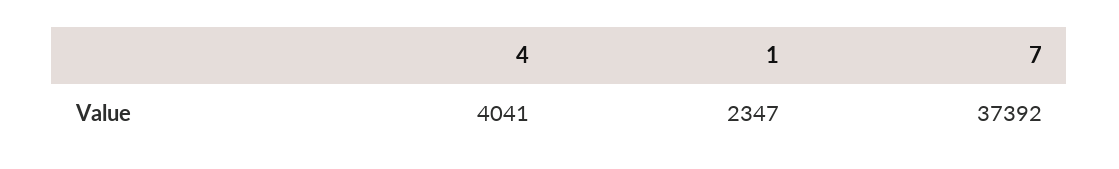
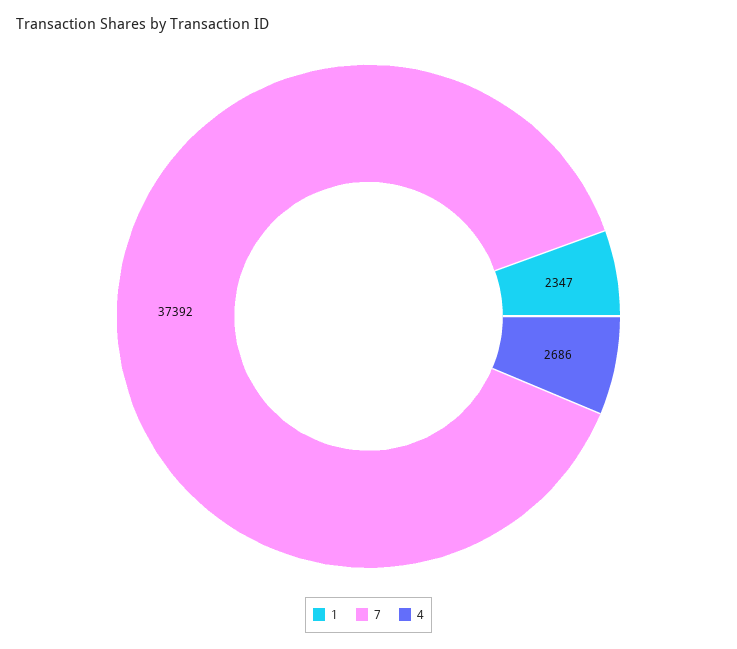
  {
-   "4": 4041,
+   "4": 2686,
    "1": 2347,
    "7": 37392
  }

